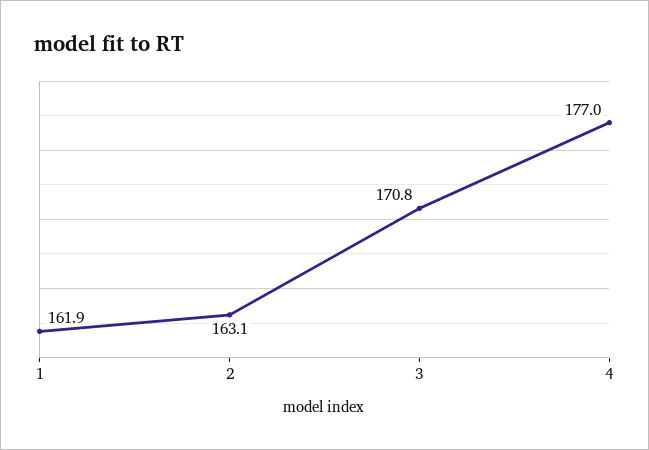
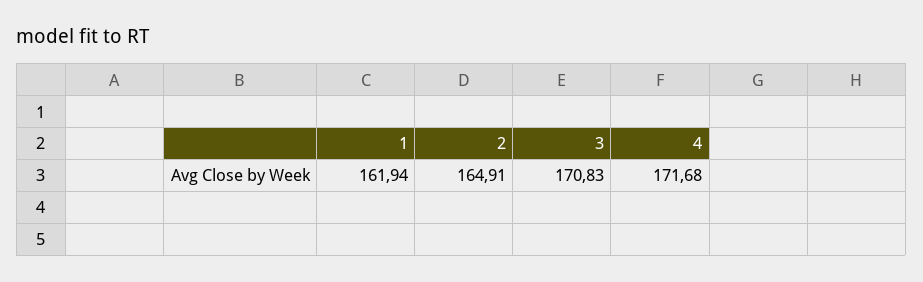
  {
    "1": 161.94,
-   "2": 163.1,
+   "2": 164.91,
    "3": 170.83,
-   "4": 177
+   "4": 171.68
  }

